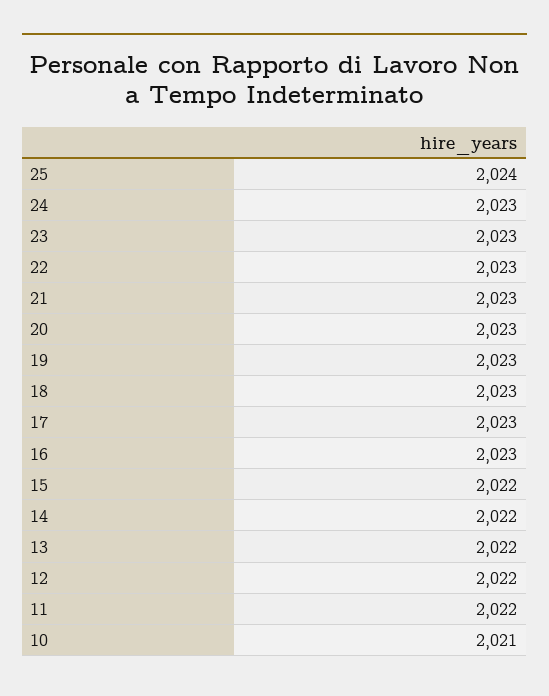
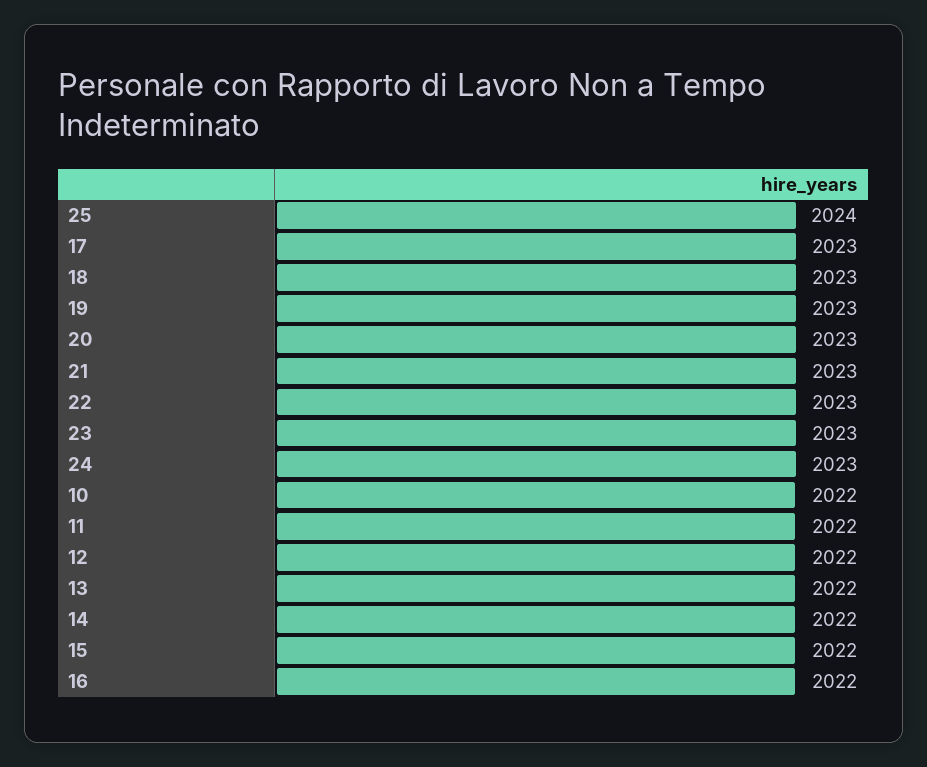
  {
    "25": 2024,
    "24": 2023,
    "23": 2023,
    "22": 2023,
    "21": 2023,
    "20": 2023,
    "19": 2023,
    "18": 2023,
    "17": 2023,
-   "16": 2023,
+   "16": 2022,
    "15": 2022,
    "14": 2022,
    "13": 2022,
    "12": 2022,
    "11": 2022,
-   "10": 2021
+   "10": 2022
  }

